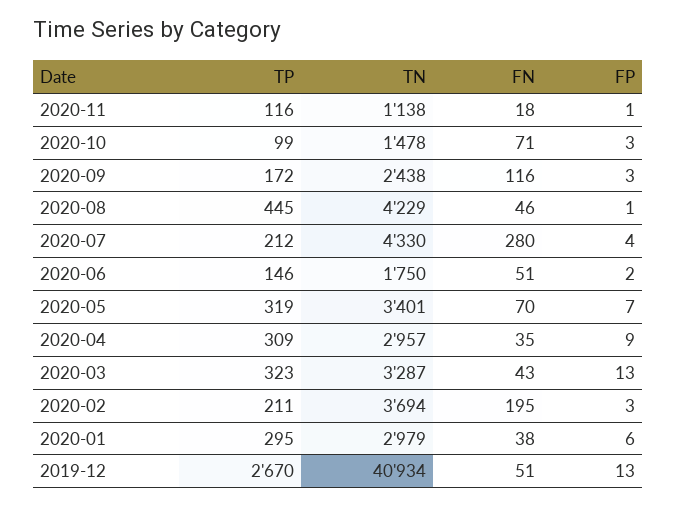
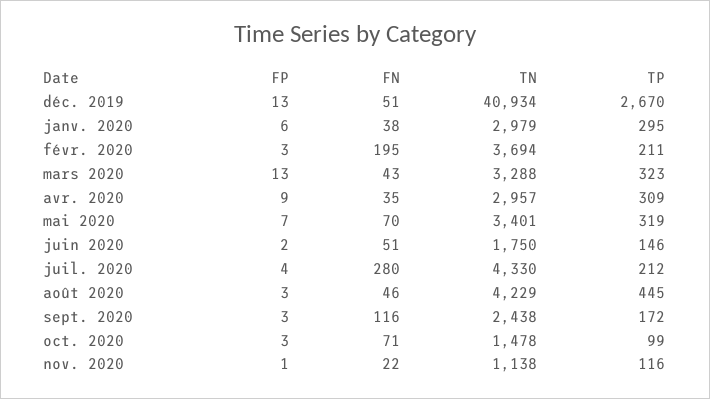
  {
    "TP": {
      "2020-11": 116,
      "2020-10": 99,
      "2020-09": 172,
      "2020-08": 445,
      "2020-07": 212,
      "2020-06": 146,
      "2020-05": 319,
      "2020-04": 309,
      "2020-03": 323,
      "2020-02": 211,
      "2020-01": 295,
      "2019-12": 2670
    },
    "TN": {
      "2020-11": 1138,
      "2020-10": 1478,
      "2020-09": 2438,
      "2020-08": 4229,
      "2020-07": 4330,
      "2020-06": 1750,
      "2020-05": 3401,
      "2020-04": 2957,
-     "2020-03": 3287,
+     "2020-03": 3288,
      "2020-02": 3694,
      "2020-01": 2979,
      "2019-12": 40934
    },
    "FN": {
-     "2020-11": 18,
+     "2020-11": 22,
      "2020-10": 71,
      "2020-09": 116,
      "2020-08": 46,
      "2020-07": 280,
      "2020-06": 51,
      "2020-05": 70,
      "2020-04": 35,
      "2020-03": 43,
      "2020-02": 195,
      "2020-01": 38,
      "2019-12": 51
    },
    "FP": {
      "2020-11": 1,
      "2020-10": 3,
      "2020-09": 3,
-     "2020-08": 1,
+     "2020-08": 3,
      "2020-07": 4,
      "2020-06": 2,
      "2020-05": 7,
      "2020-04": 9,
      "2020-03": 13,
      "2020-02": 3,
      "2020-01": 6,
      "2019-12": 13
    }
  }

